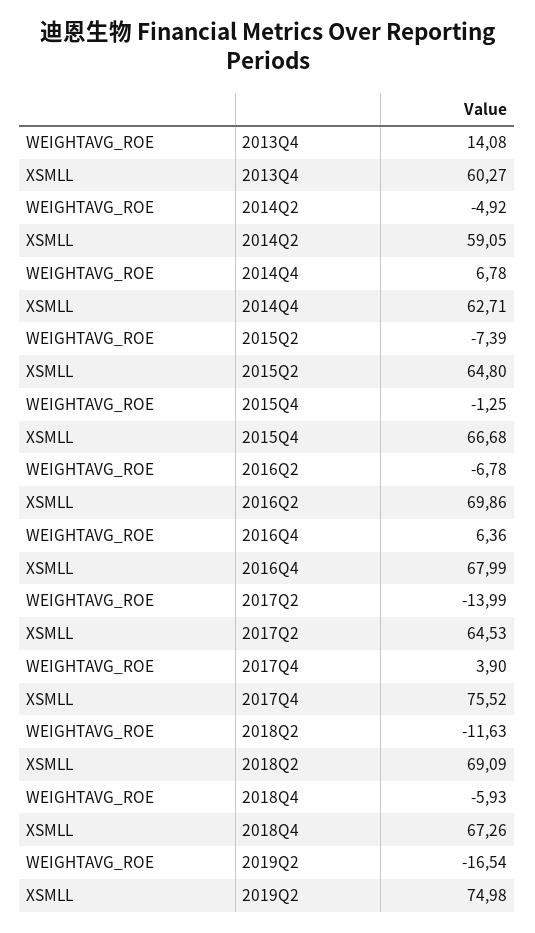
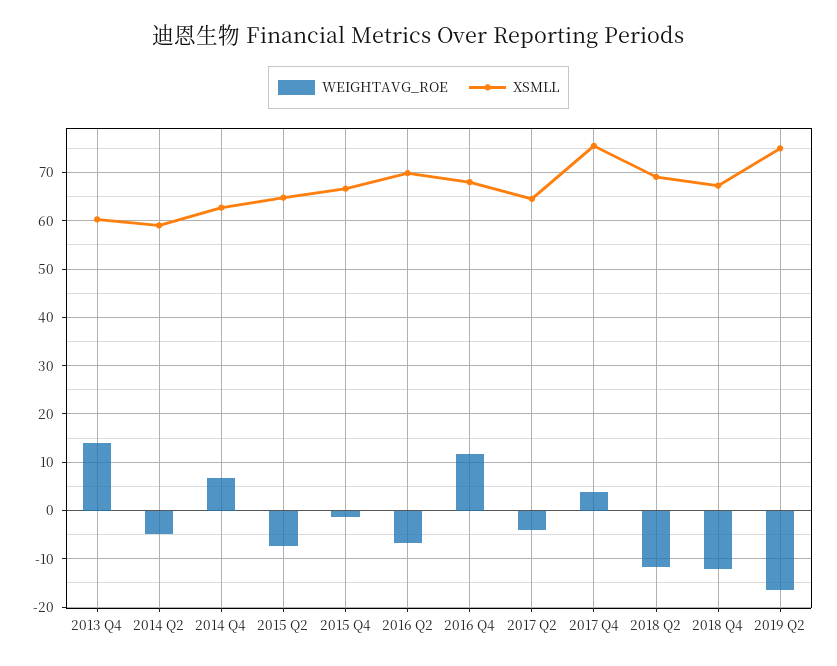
  {
    "WEIGHTAVG_ROE": {
      "2013Q4": 14.08,
      "2014Q2": -4.92,
      "2014Q4": 6.78,
      "2015Q2": -7.39,
      "2015Q4": -1.25,
      "2016Q2": -6.78,
-     "2016Q4": 6.36,
+     "2016Q4": 12,
-     "2017Q2": -13.99,
+     "2017Q2": -4,
      "2017Q4": 3.9,
      "2018Q2": -11.63,
-     "2018Q4": -5.93,
+     "2018Q4": -12,
      "2019Q2": -16.54
    },
    "XSMLL": {
      "2013Q4": 60.27,
      "2014Q2": 59.05,
      "2014Q4": 62.71,
      "2015Q2": 64.8,
      "2015Q4": 66.68,
      "2016Q2": 69.86,
      "2016Q4": 67.99,
      "2017Q2": 64.53,
      "2017Q4": 75.52,
      "2018Q2": 69.09,
      "2018Q4": 67.26,
      "2019Q2": 74.98
    }
  }

